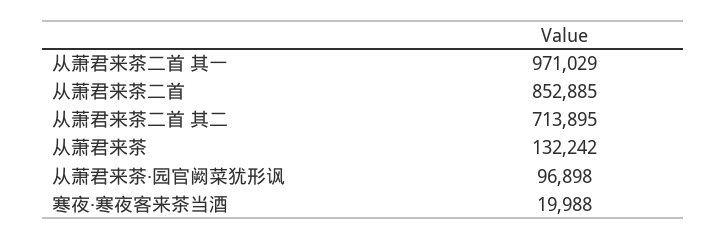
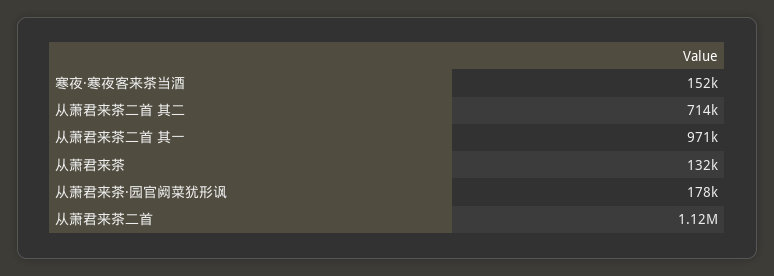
  {
    "从萧君来茶二首 其一": 971029,
-   "从萧君来茶二首": 852885,
+   "从萧君来茶二首": 1120000,
    "从萧君来茶二首 其二": 713895,
    "从萧君来茶": 132242,
-   "从萧君来茶·园官阙菜犹形讽": 96898,
+   "从萧君来茶·园官阙菜犹形讽": 178000,
-   "寒夜·寒夜客来茶当酒": 19988
+   "寒夜·寒夜客来茶当酒": 152000
  }

